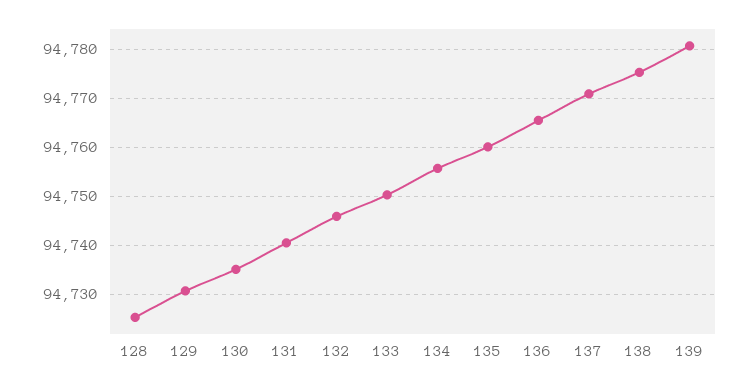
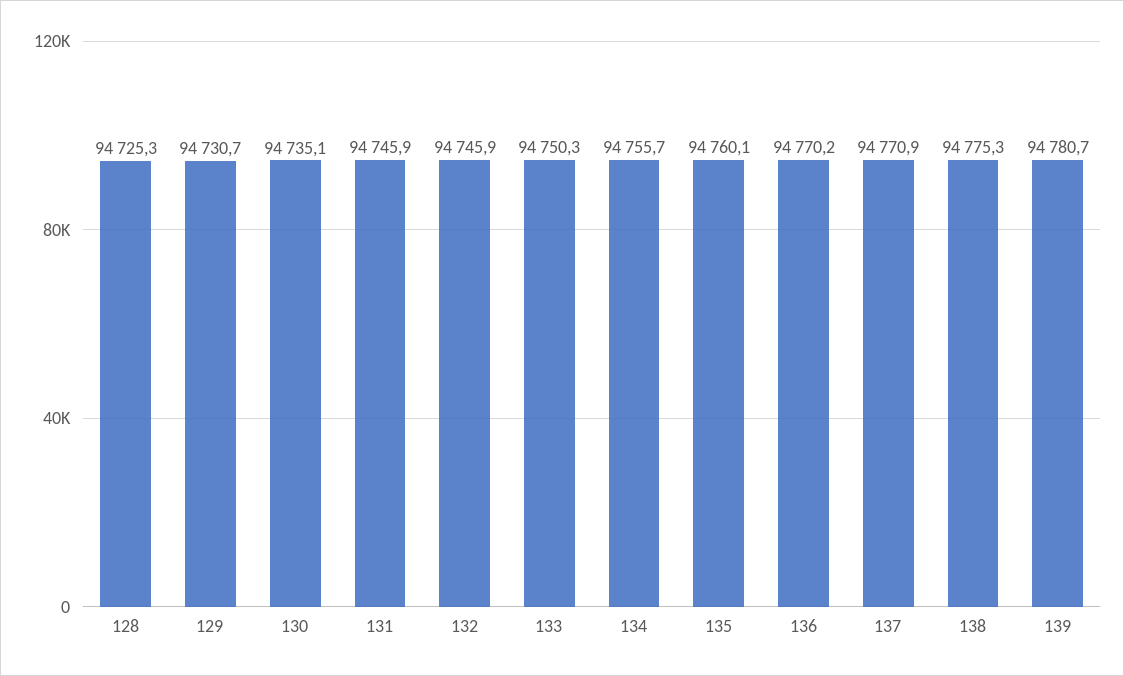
  {
    "128": 94725.3,
    "129": 94730.7,
    "130": 94735.1,
-   "131": 94740,
+   "131": 94745.9,
    "132": 94745.9,
    "133": 94750.3,
    "134": 94755.7,
    "135": 94760.1,
-   "136": 94766,
+   "136": 94770.2,
    "137": 94770.9,
    "138": 94775.3,
    "139": 94780.7
  }

